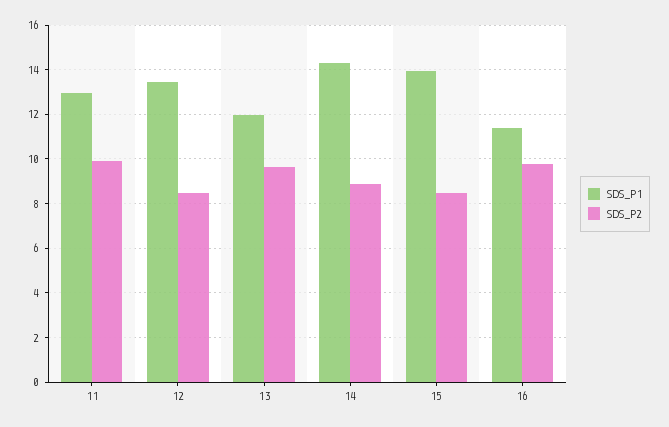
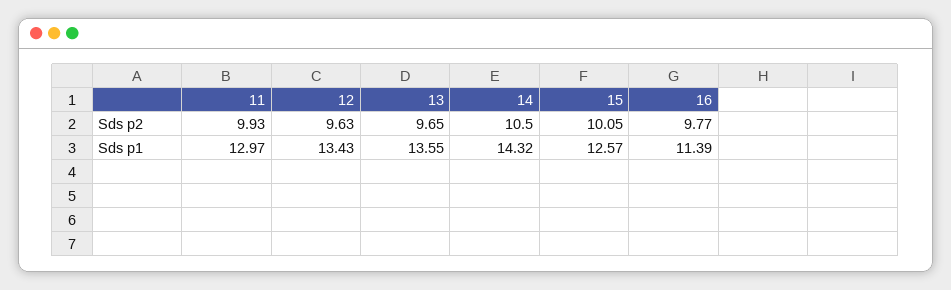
  {
    "SDS_P1": {
      "11": 12.97,
      "12": 13.43,
-     "13": 12,
+     "13": 13.55,
      "14": 14.32,
-     "15": 14,
+     "15": 12.57,
      "16": 11.39
    },
    "SDS_P2": {
      "11": 9.93,
-     "12": 8.5,
+     "12": 9.63,
      "13": 9.65,
-     "14": 9,
+     "14": 10.5,
-     "15": 8.5,
+     "15": 10.05,
      "16": 9.77
    }
  }

